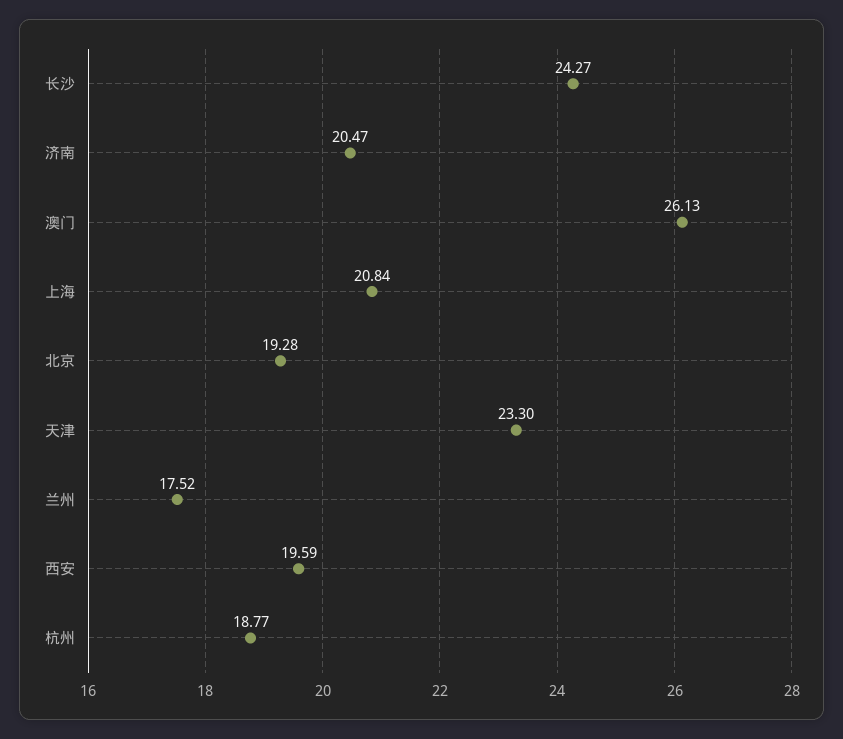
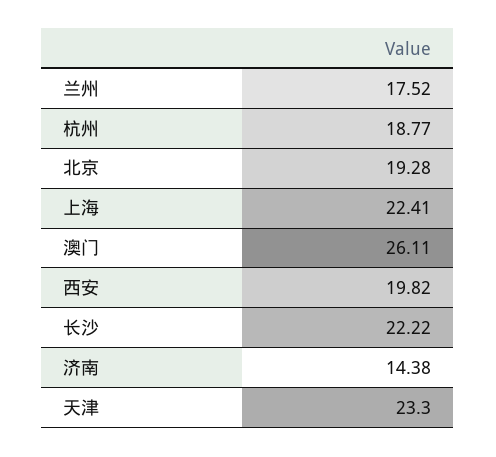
  {
-   "长沙": 24.27,
+   "长沙": 22.22,
-   "济南": 20.47,
+   "济南": 14.38,
-   "澳门": 26.13,
+   "澳门": 26.11,
-   "上海": 20.84,
+   "上海": 22.41,
    "北京": 19.28,
    "天津": 23.3,
    "兰州": 17.52,
-   "西安": 19.59,
+   "西安": 19.82,
    "杭州": 18.77
  }

